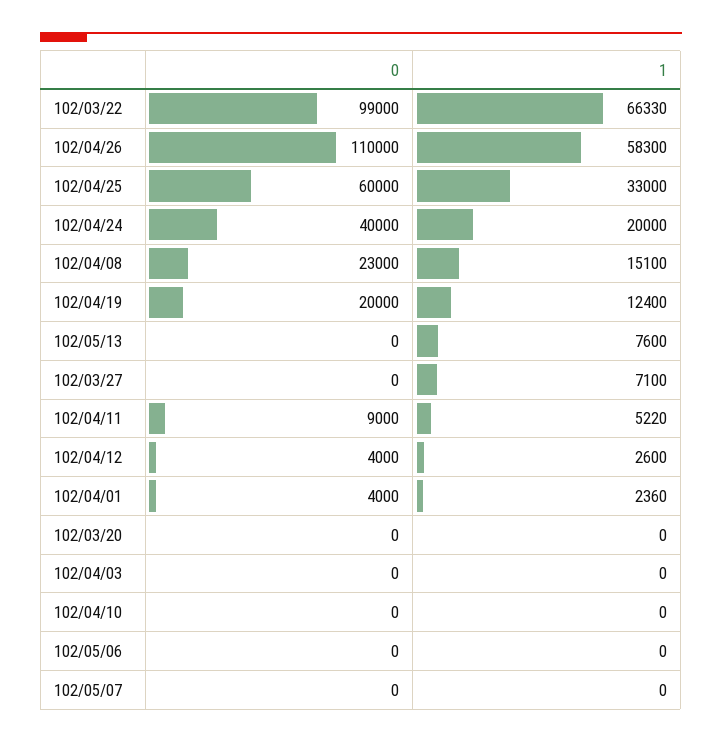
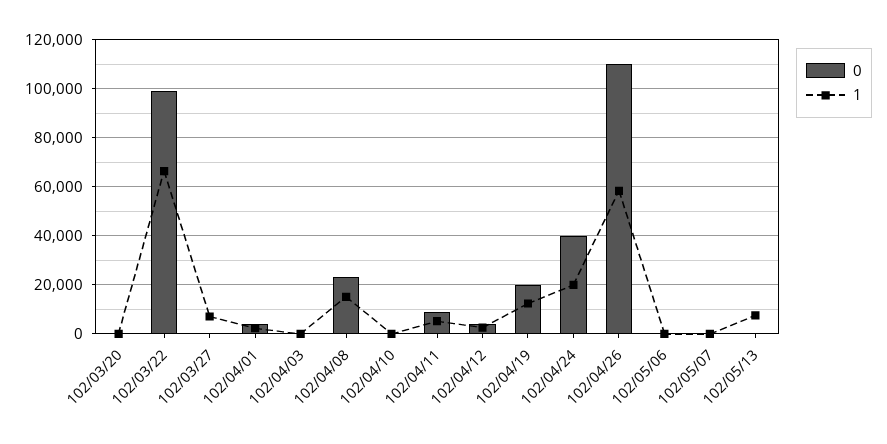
  {
    "0": {
      "102/03/22": 99000,
      "102/04/26": 110000,
-     "102/04/25": 60000,
      "102/04/24": 40000,
      "102/04/08": 23000,
      "102/04/19": 20000,
      "102/05/13": 0,
      "102/03/27": 0,
      "102/04/11": 9000,
      "102/04/12": 4000,
      "102/04/01": 4000,
      "102/03/20": 0,
      "102/04/03": 0,
      "102/04/10": 0,
      "102/05/06": 0,
      "102/05/07": 0
    },
    "1": {
      "102/03/22": 66330,
      "102/04/26": 58300,
-     "102/04/25": 33000,
      "102/04/24": 20000,
      "102/04/08": 15100,
      "102/04/19": 12400,
      "102/05/13": 7600,
      "102/03/27": 7100,
      "102/04/11": 5220,
      "102/04/12": 2600,
      "102/04/01": 2360,
      "102/03/20": 0,
      "102/04/03": 0,
      "102/04/10": 0,
      "102/05/06": 0,
      "102/05/07": 0
    }
  }

